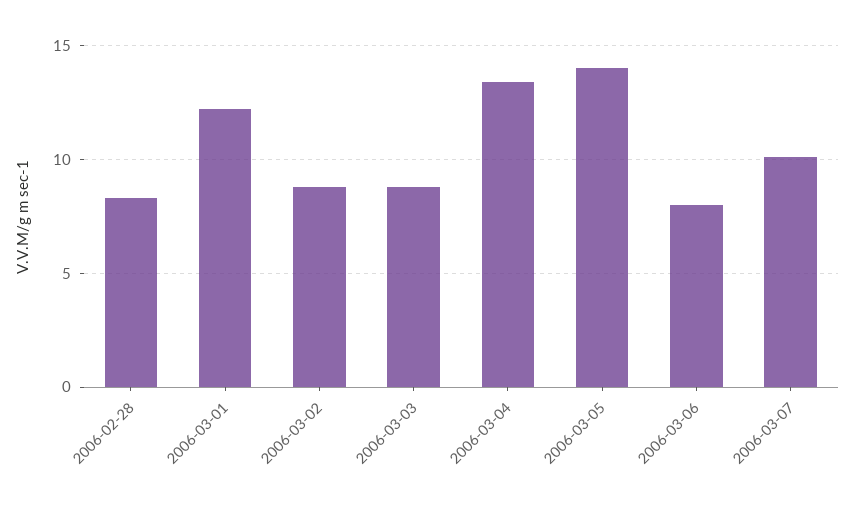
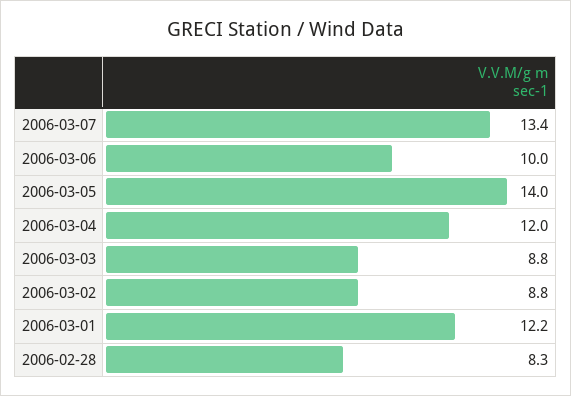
  {
    "2006-02-28": 8.3,
    "2006-03-01": 12.2,
    "2006-03-02": 8.8,
    "2006-03-03": 8.8,
-   "2006-03-04": 13.5,
+   "2006-03-04": 12,
    "2006-03-05": 14,
-   "2006-03-06": 8,
+   "2006-03-06": 10,
-   "2006-03-07": 10
+   "2006-03-07": 13.4
  }

